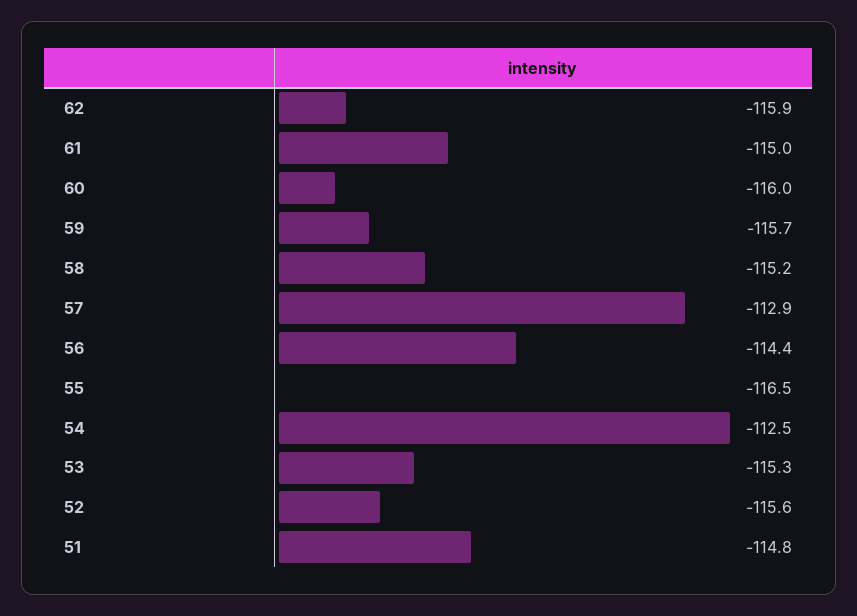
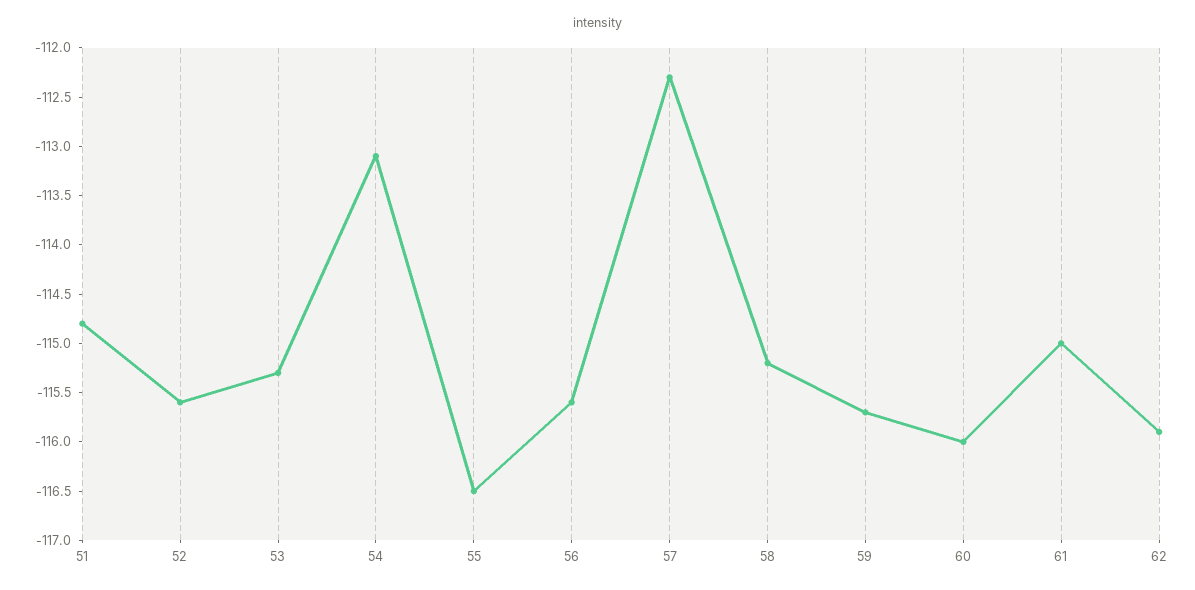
  {
    "62": -115.9,
    "61": -115,
    "60": -116,
    "59": -115.7,
    "58": -115.2,
-   "57": -112.9,
+   "57": -112.3,
-   "56": -114.4,
+   "56": -115.6,
    "55": -116.5,
-   "54": -112.5,
+   "54": -113.1,
    "53": -115.3,
    "52": -115.6,
    "51": -114.8
  }

